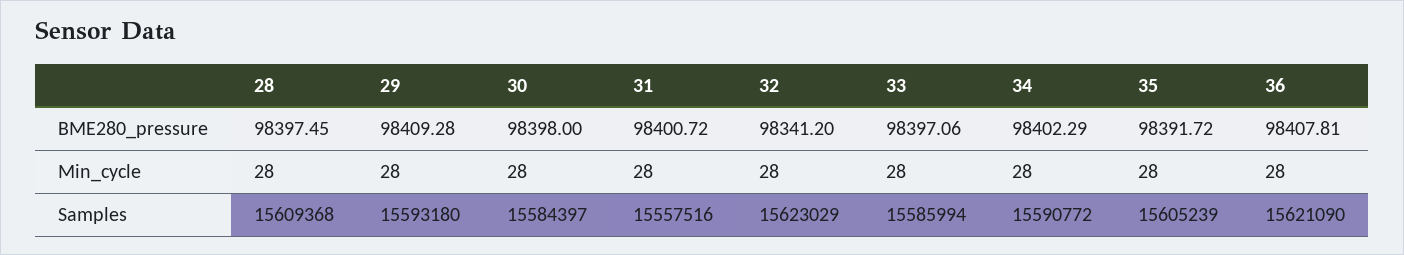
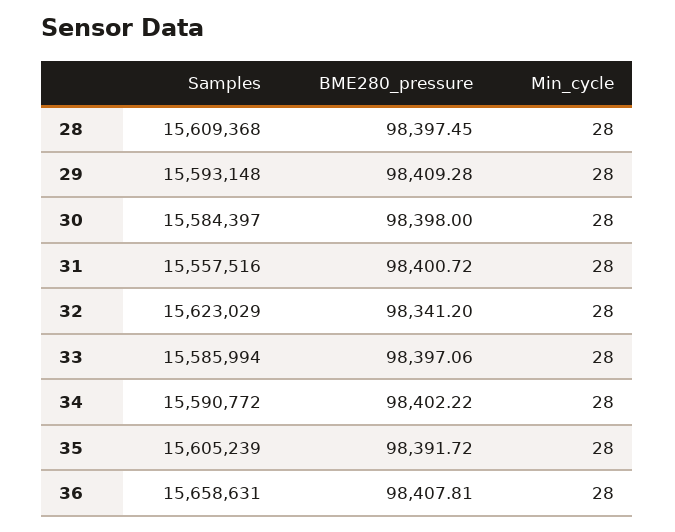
  {
    "28": {
      "BME280_pressure": 98397.45,
      "Min_cycle": 28,
      "Samples": 15609368
    },
    "29": {
      "BME280_pressure": 98409.28,
      "Min_cycle": 28,
-     "Samples": 15593180
+     "Samples": 15593148
    },
    "30": {
      "BME280_pressure": 98398,
      "Min_cycle": 28,
      "Samples": 15584397
    },
    "31": {
      "BME280_pressure": 98400.72,
      "Min_cycle": 28,
      "Samples": 15557516
    },
    "32": {
      "BME280_pressure": 98341.2,
      "Min_cycle": 28,
      "Samples": 15623029
    },
    "33": {
      "BME280_pressure": 98397.06,
      "Min_cycle": 28,
      "Samples": 15585994
    },
    "34": {
-     "BME280_pressure": 98402.29,
+     "BME280_pressure": 98402.22,
      "Min_cycle": 28,
      "Samples": 15590772
    },
    "35": {
      "BME280_pressure": 98391.72,
      "Min_cycle": 28,
      "Samples": 15605239
    },
    "36": {
      "BME280_pressure": 98407.81,
      "Min_cycle": 28,
-     "Samples": 15621090
+     "Samples": 15658631
    }
  }

